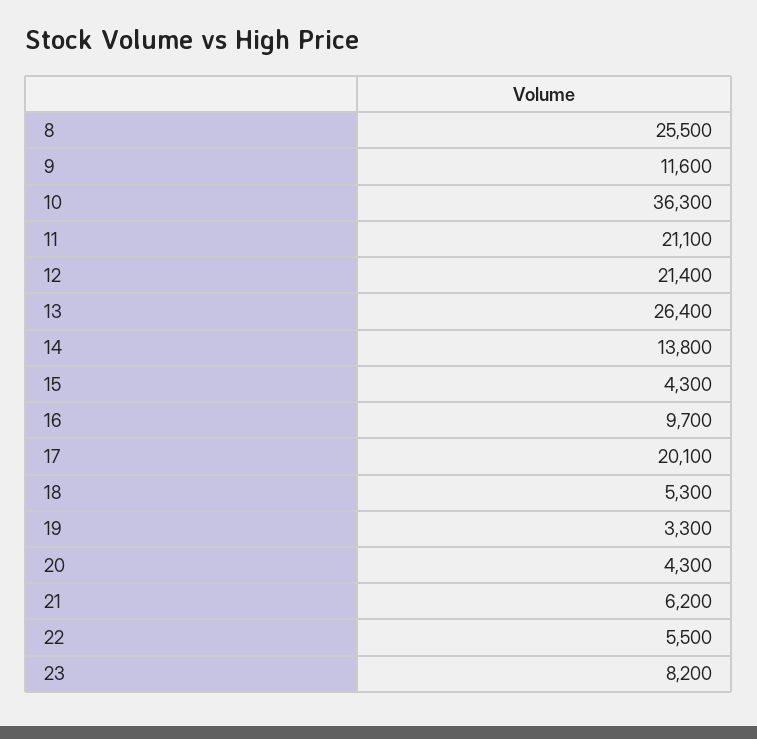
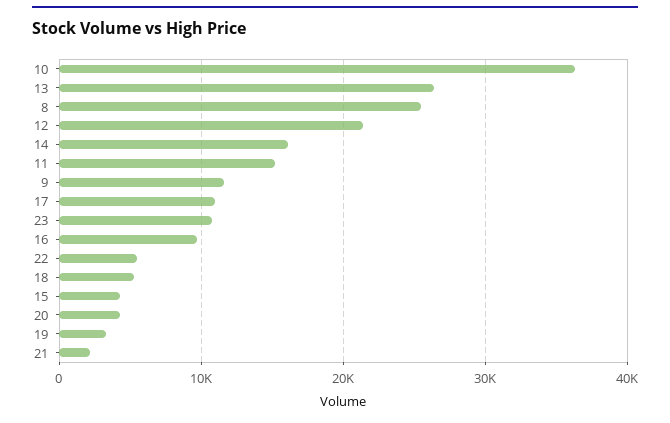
  {
    "8": 25500,
    "9": 11600,
    "10": 36300,
-   "11": 21100,
+   "11": 15000,
    "12": 21400,
    "13": 26400,
-   "14": 13800,
+   "14": 16000,
    "15": 4300,
    "16": 9700,
-   "17": 20100,
+   "17": 11000,
    "18": 5300,
    "19": 3300,
    "20": 4300,
-   "21": 6200,
+   "21": 2000,
    "22": 5500,
-   "23": 8200
+   "23": 11000
  }

